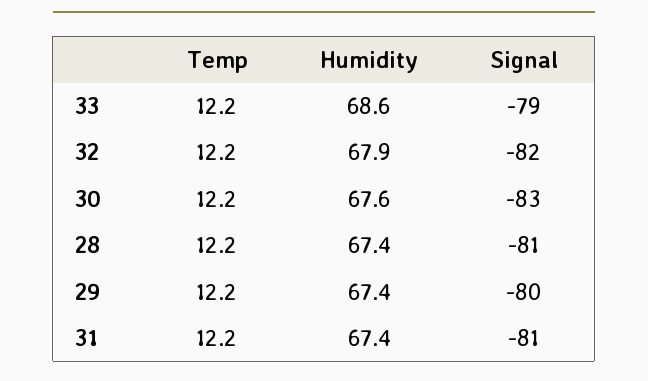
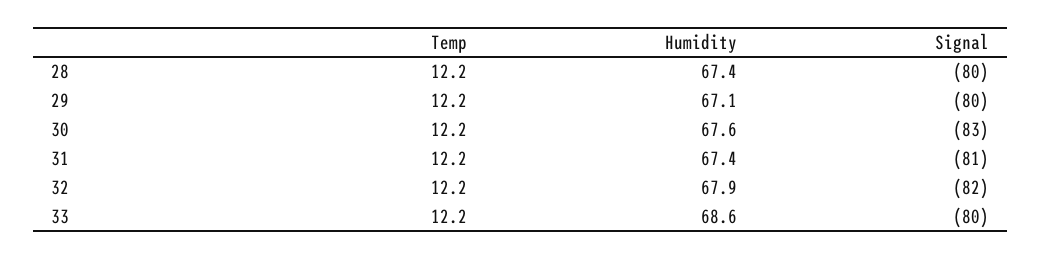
  {
    "Temp": {
      "33": 12.2,
      "32": 12.2,
      "30": 12.2,
      "28": 12.2,
      "29": 12.2,
      "31": 12.2
    },
    "Humidity": {
      "33": 68.6,
      "32": 67.9,
      "30": 67.6,
      "28": 67.4,
-     "29": 67.4,
+     "29": 67.1,
      "31": 67.4
    },
    "Signal": {
-     "33": -79,
+     "33": -80,
      "32": -82,
      "30": -83,
-     "28": -81,
+     "28": -80,
      "29": -80,
      "31": -81
    }
  }

